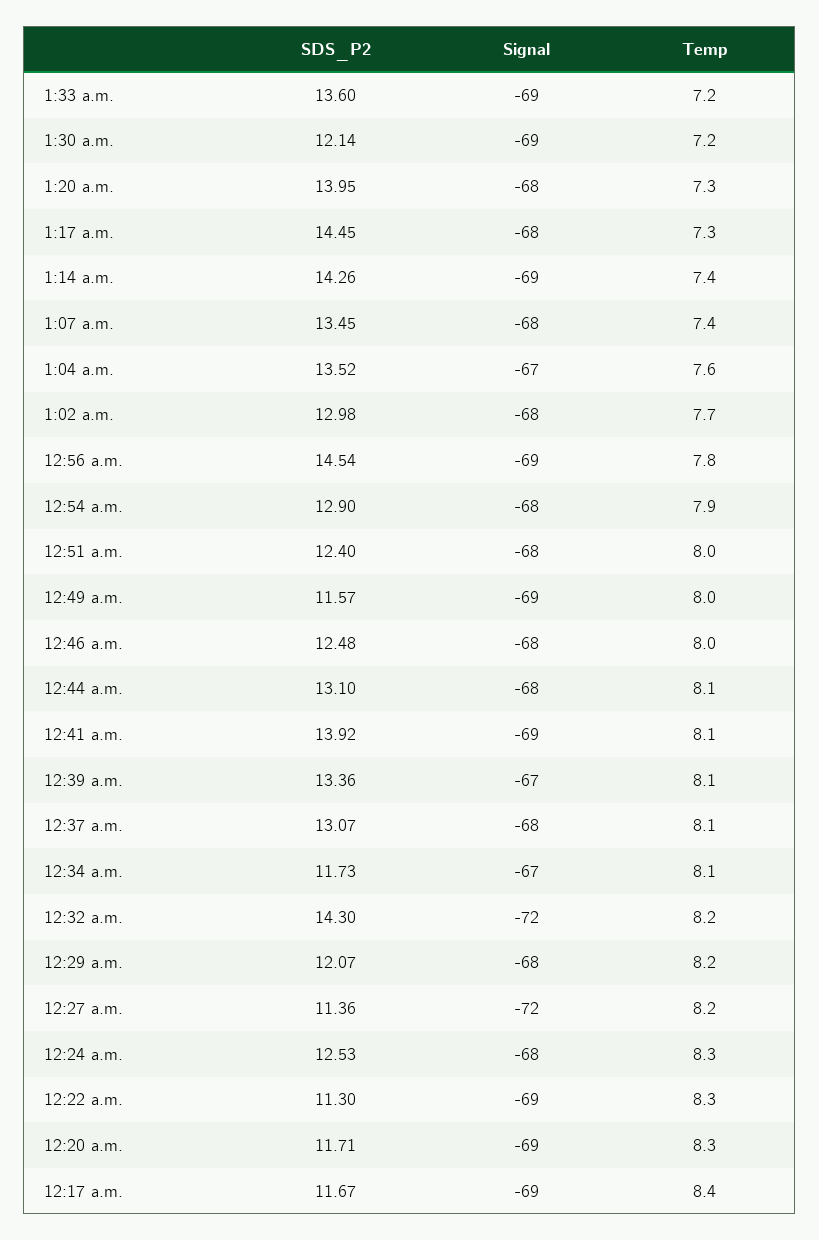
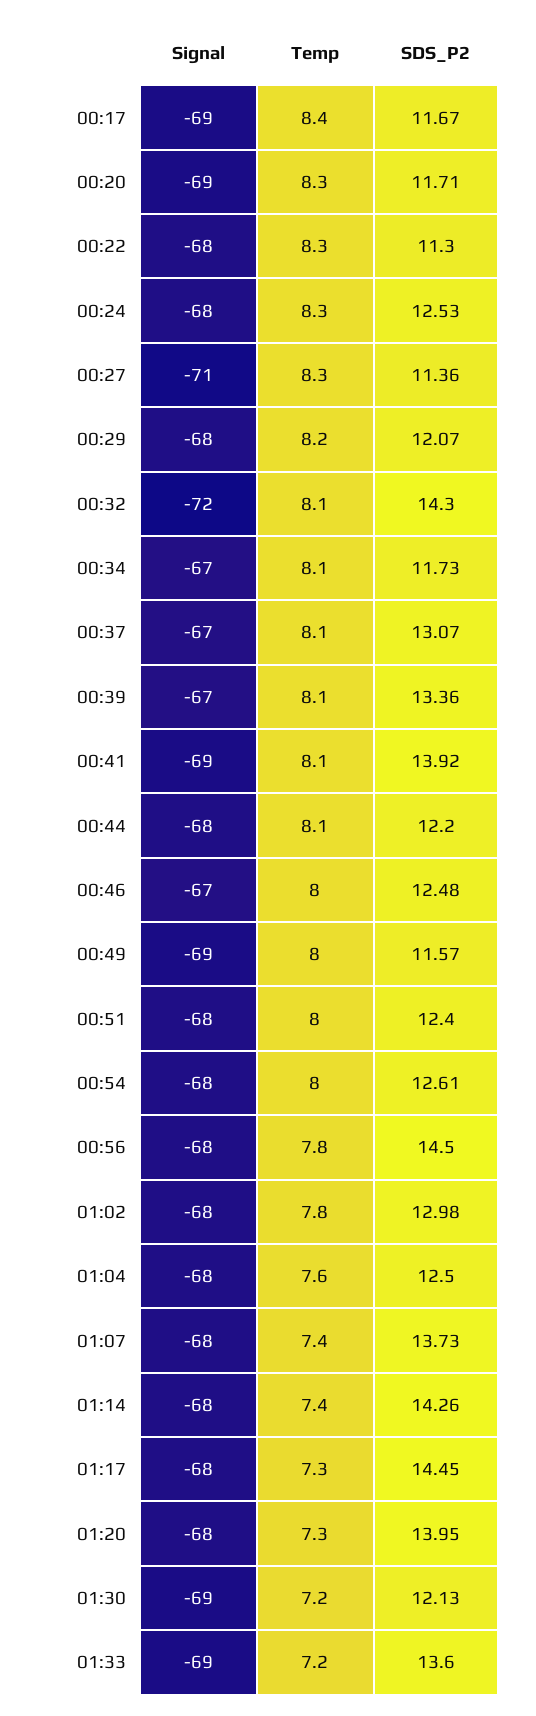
  {
    "SDS_P2": {
      "1:33 a.m.": 13.6,
-     "1:30 a.m.": 12.14,
+     "1:30 a.m.": 12.13,
      "1:20 a.m.": 13.95,
      "1:17 a.m.": 14.45,
      "1:14 a.m.": 14.26,
-     "1:07 a.m.": 13.45,
+     "1:07 a.m.": 13.73,
-     "1:04 a.m.": 13.52,
+     "1:04 a.m.": 12.5,
      "1:02 a.m.": 12.98,
-     "12:56 a.m.": 14.54,
+     "12:56 a.m.": 14.5,
-     "12:54 a.m.": 12.9,
+     "12:54 a.m.": 12.61,
      "12:51 a.m.": 12.4,
      "12:49 a.m.": 11.57,
      "12:46 a.m.": 12.48,
-     "12:44 a.m.": 13.1,
+     "12:44 a.m.": 12.2,
      "12:41 a.m.": 13.92,
      "12:39 a.m.": 13.36,
      "12:37 a.m.": 13.07,
      "12:34 a.m.": 11.73,
      "12:32 a.m.": 14.3,
      "12:29 a.m.": 12.07,
      "12:27 a.m.": 11.36,
      "12:24 a.m.": 12.53,
      "12:22 a.m.": 11.3,
      "12:20 a.m.": 11.71,
      "12:17 a.m.": 11.67
    },
    "Signal": {
      "1:33 a.m.": -69,
      "1:30 a.m.": -69,
      "1:20 a.m.": -68,
      "1:17 a.m.": -68,
-     "1:14 a.m.": -69,
+     "1:14 a.m.": -68,
      "1:07 a.m.": -68,
-     "1:04 a.m.": -67,
+     "1:04 a.m.": -68,
      "1:02 a.m.": -68,
-     "12:56 a.m.": -69,
+     "12:56 a.m.": -68,
      "12:54 a.m.": -68,
      "12:51 a.m.": -68,
      "12:49 a.m.": -69,
-     "12:46 a.m.": -68,
+     "12:46 a.m.": -67,
      "12:44 a.m.": -68,
      "12:41 a.m.": -69,
      "12:39 a.m.": -67,
-     "12:37 a.m.": -68,
+     "12:37 a.m.": -67,
      "12:34 a.m.": -67,
      "12:32 a.m.": -72,
      "12:29 a.m.": -68,
-     "12:27 a.m.": -72,
+     "12:27 a.m.": -71,
      "12:24 a.m.": -68,
-     "12:22 a.m.": -69,
+     "12:22 a.m.": -68,
      "12:20 a.m.": -69,
      "12:17 a.m.": -69
    },
    "Temp": {
      "1:33 a.m.": 7.2,
      "1:30 a.m.": 7.2,
      "1:20 a.m.": 7.3,
      "1:17 a.m.": 7.3,
      "1:14 a.m.": 7.4,
      "1:07 a.m.": 7.4,
      "1:04 a.m.": 7.6,
-     "1:02 a.m.": 7.7,
+     "1:02 a.m.": 7.8,
      "12:56 a.m.": 7.8,
-     "12:54 a.m.": 7.9,
+     "12:54 a.m.": 8,
      "12:51 a.m.": 8,
      "12:49 a.m.": 8,
      "12:46 a.m.": 8,
      "12:44 a.m.": 8.1,
      "12:41 a.m.": 8.1,
      "12:39 a.m.": 8.1,
      "12:37 a.m.": 8.1,
      "12:34 a.m.": 8.1,
-     "12:32 a.m.": 8.2,
+     "12:32 a.m.": 8.1,
      "12:29 a.m.": 8.2,
-     "12:27 a.m.": 8.2,
+     "12:27 a.m.": 8.3,
      "12:24 a.m.": 8.3,
      "12:22 a.m.": 8.3,
      "12:20 a.m.": 8.3,
      "12:17 a.m.": 8.4
    }
  }

